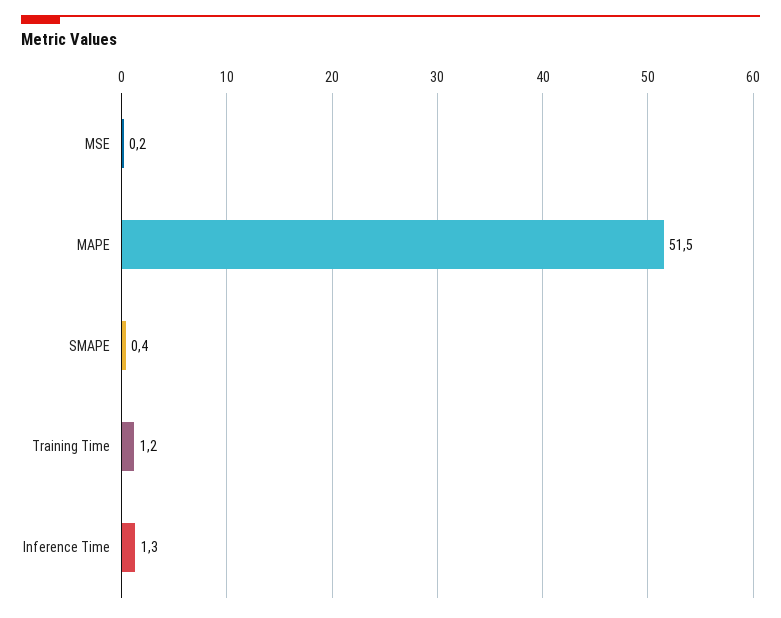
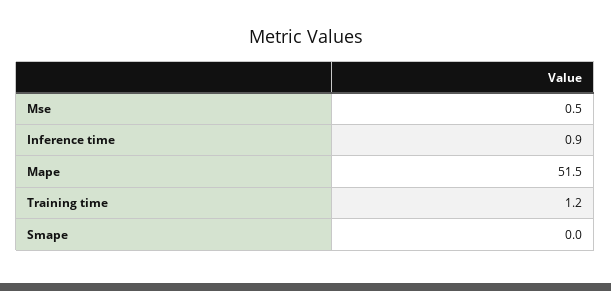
  {
-   "MSE": 0.2,
+   "MSE": 0.5,
    "MAPE": 51.5,
-   "SMAPE": 0.4,
+   "SMAPE": 0,
    "Training Time": 1.2,
-   "Inference Time": 1.3
+   "Inference Time": 0.9
  }

